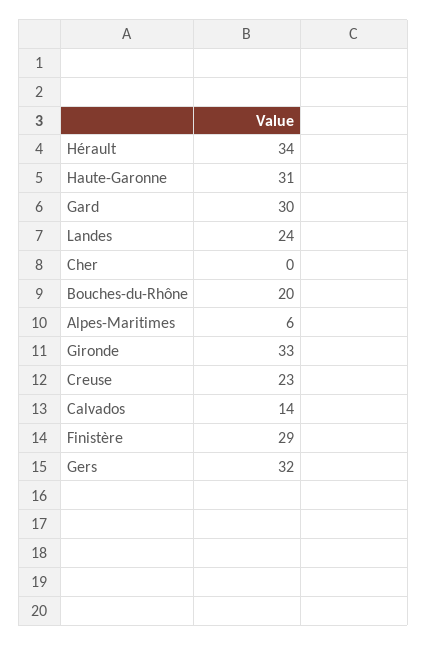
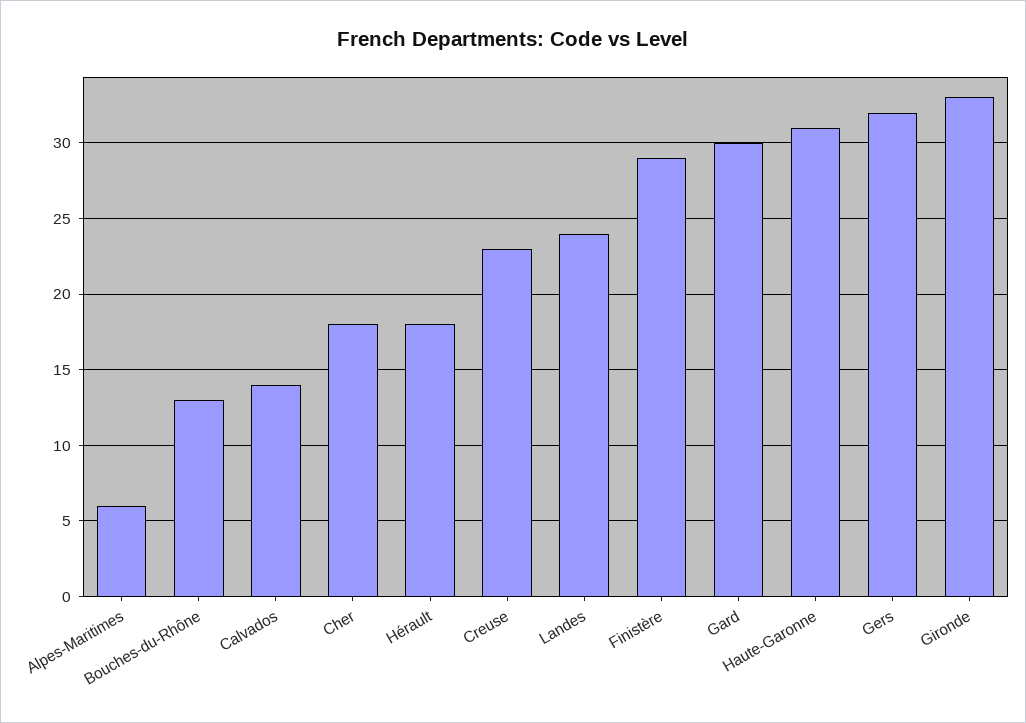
  {
-   "Hérault": 34,
+   "Hérault": 18,
    "Haute-Garonne": 31,
    "Gard": 30,
    "Landes": 24,
-   "Cher": 0,
+   "Cher": 18,
-   "Bouches-du-Rhône": 20,
+   "Bouches-du-Rhône": 13,
    "Alpes-Maritimes": 6,
    "Gironde": 33,
    "Creuse": 23,
    "Calvados": 14,
    "Finistère": 29,
    "Gers": 32
  }

